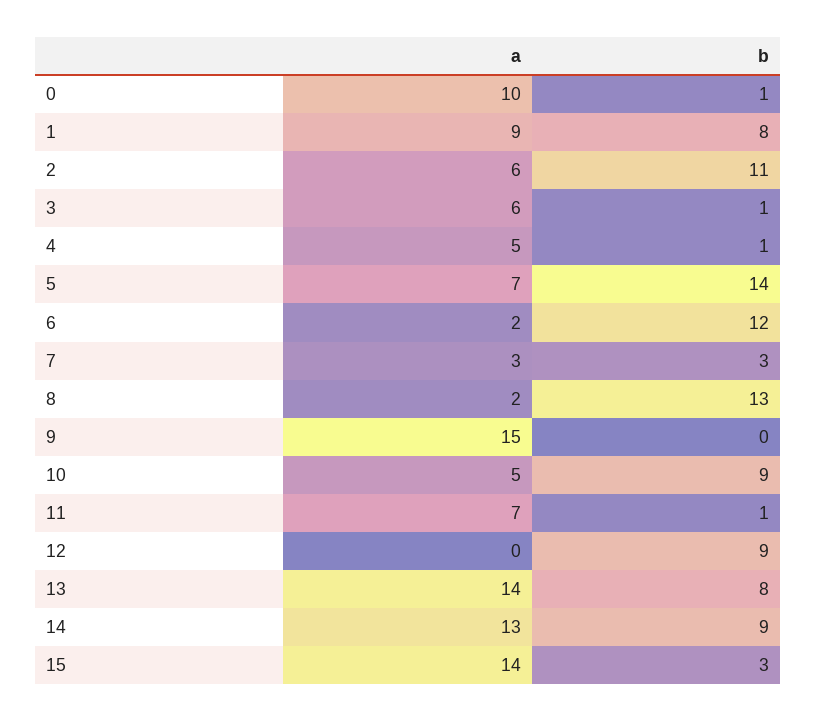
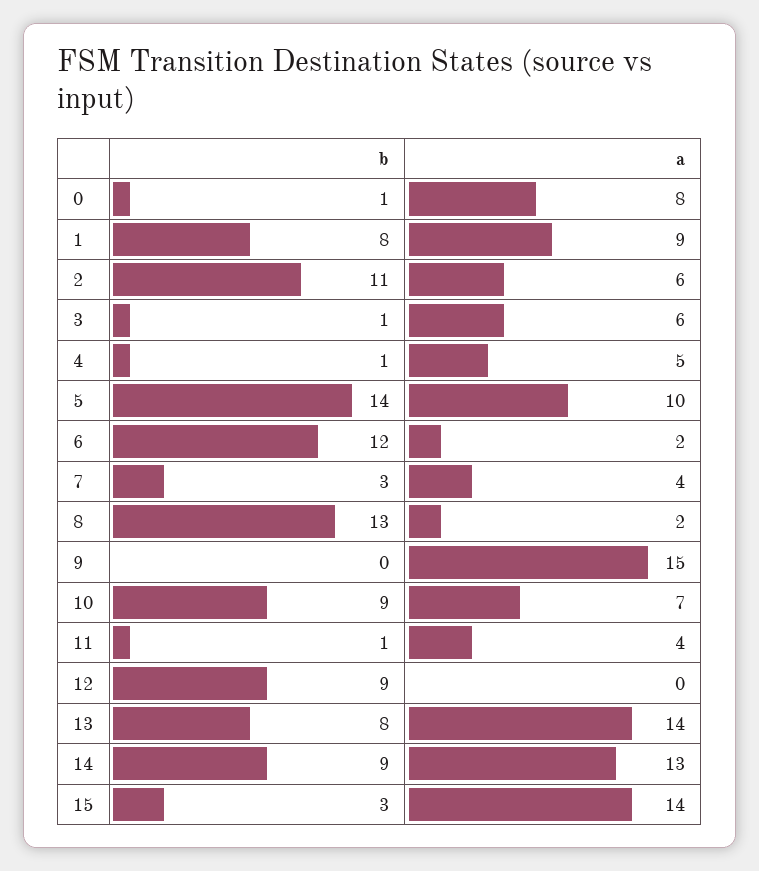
  {
    "a": {
-     "0": 10,
+     "0": 8,
      "1": 9,
      "2": 6,
      "3": 6,
      "4": 5,
-     "5": 7,
+     "5": 10,
      "6": 2,
-     "7": 3,
+     "7": 4,
      "8": 2,
      "9": 15,
-     "10": 5,
+     "10": 7,
-     "11": 7,
+     "11": 4,
      "12": 0,
      "13": 14,
      "14": 13,
      "15": 14
    },
    "b": {
      "0": 1,
      "1": 8,
      "2": 11,
      "3": 1,
      "4": 1,
      "5": 14,
      "6": 12,
      "7": 3,
      "8": 13,
      "9": 0,
      "10": 9,
      "11": 1,
      "12": 9,
      "13": 8,
      "14": 9,
      "15": 3
    }
  }

